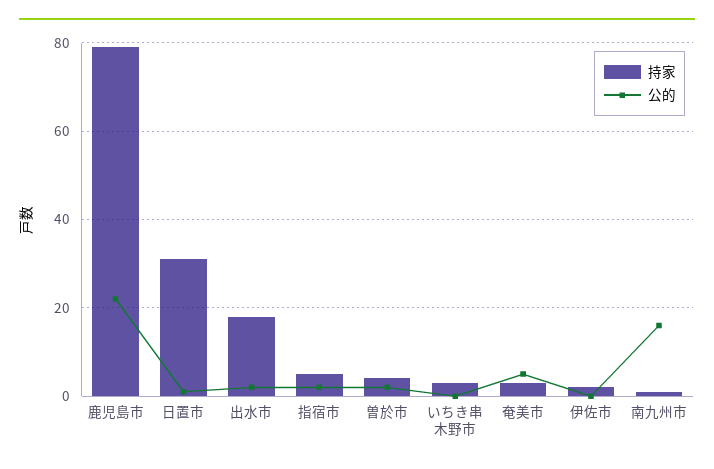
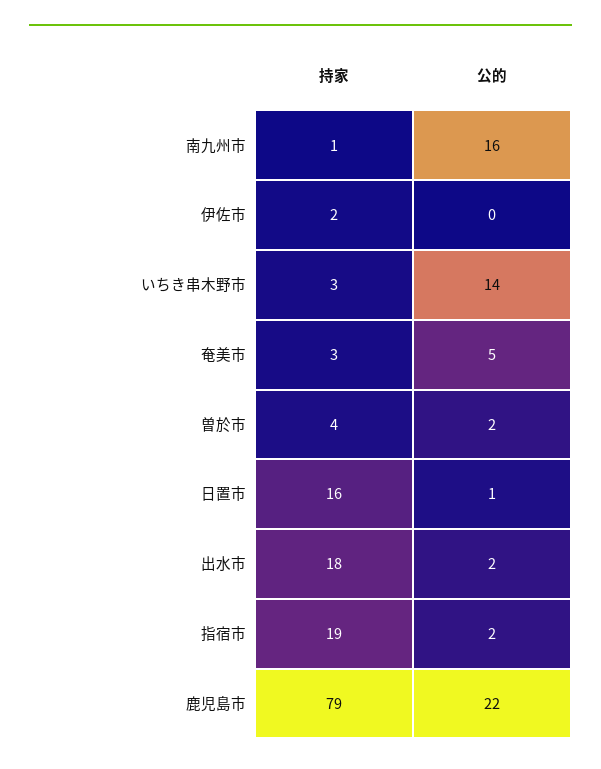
  {
    "持家": {
      "鹿児島市": 79,
-     "日置市": 30,
+     "日置市": 16,
      "出水市": 18,
-     "指宿市": 5,
+     "指宿市": 19,
      "曽於市": 4,
      "いちき串木野市": 3,
      "奄美市": 3,
      "伊佐市": 2,
      "南九州市": 1
    },
    "公的": {
      "鹿児島市": 22,
      "日置市": 1,
      "出水市": 2,
      "指宿市": 2,
      "曽於市": 2,
-     "いちき串木野市": 0,
+     "いちき串木野市": 14,
      "奄美市": 5,
      "伊佐市": 0,
      "南九州市": 16
    }
  }

